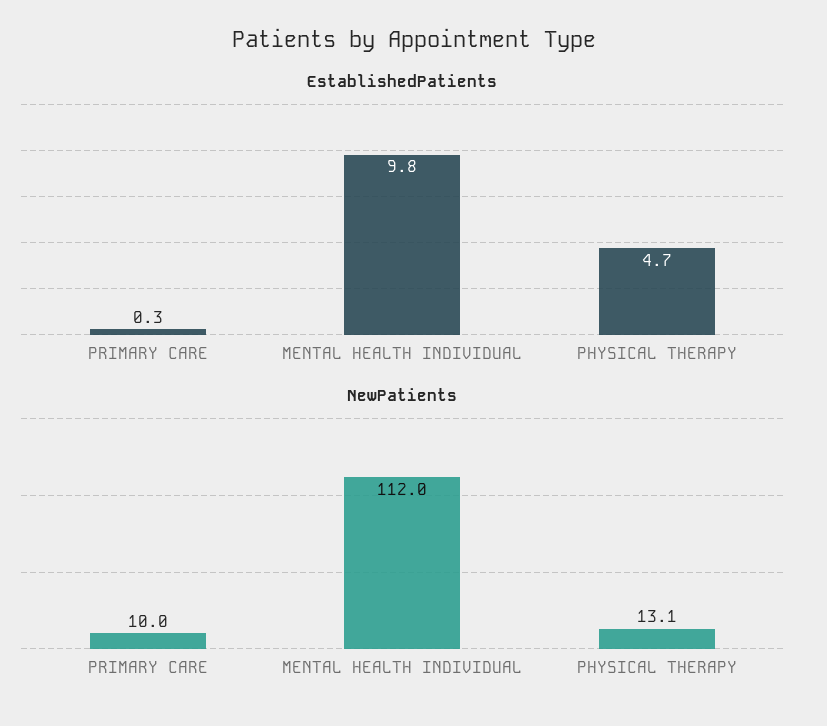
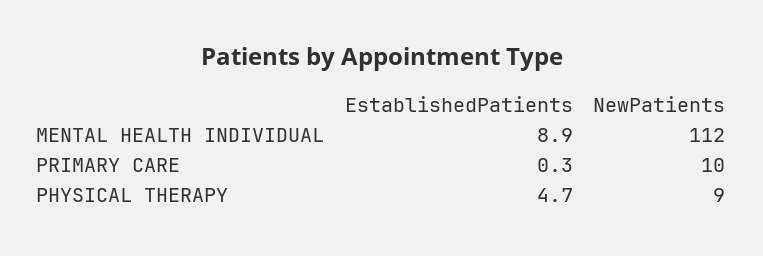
  {
    "EstablishedPatients": {
      "PRIMARY CARE": 0.3,
-     "MENTAL HEALTH INDIVIDUAL": 9.8,
+     "MENTAL HEALTH INDIVIDUAL": 8.9,
      "PHYSICAL THERAPY": 4.7
    },
    "NewPatients": {
      "PRIMARY CARE": 10,
      "MENTAL HEALTH INDIVIDUAL": 112,
-     "PHYSICAL THERAPY": 13.1
+     "PHYSICAL THERAPY": 9
    }
  }

